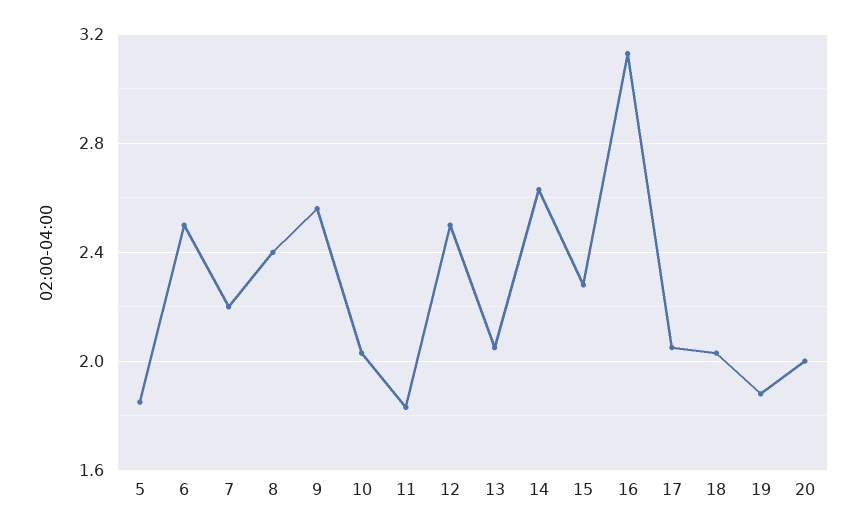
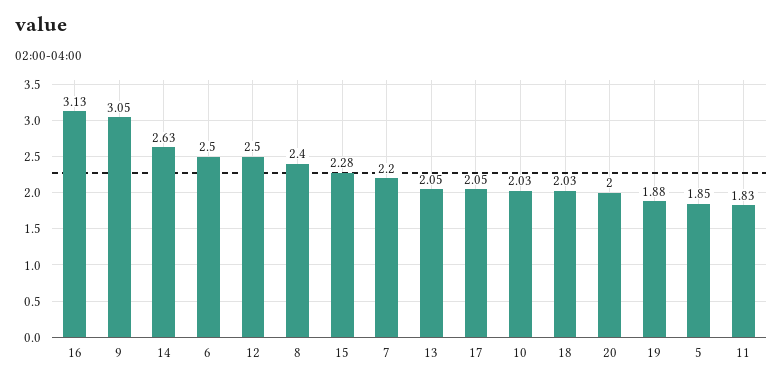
  {
    "5": 1.85,
    "6": 2.5,
    "7": 2.2,
    "8": 2.4,
-   "9": 2.55,
+   "9": 3.05,
    "10": 2.03,
    "11": 1.83,
    "12": 2.5,
    "13": 2.05,
    "14": 2.63,
    "15": 2.28,
    "16": 3.13,
    "17": 2.05,
    "18": 2.03,
    "19": 1.88,
    "20": 2
  }

